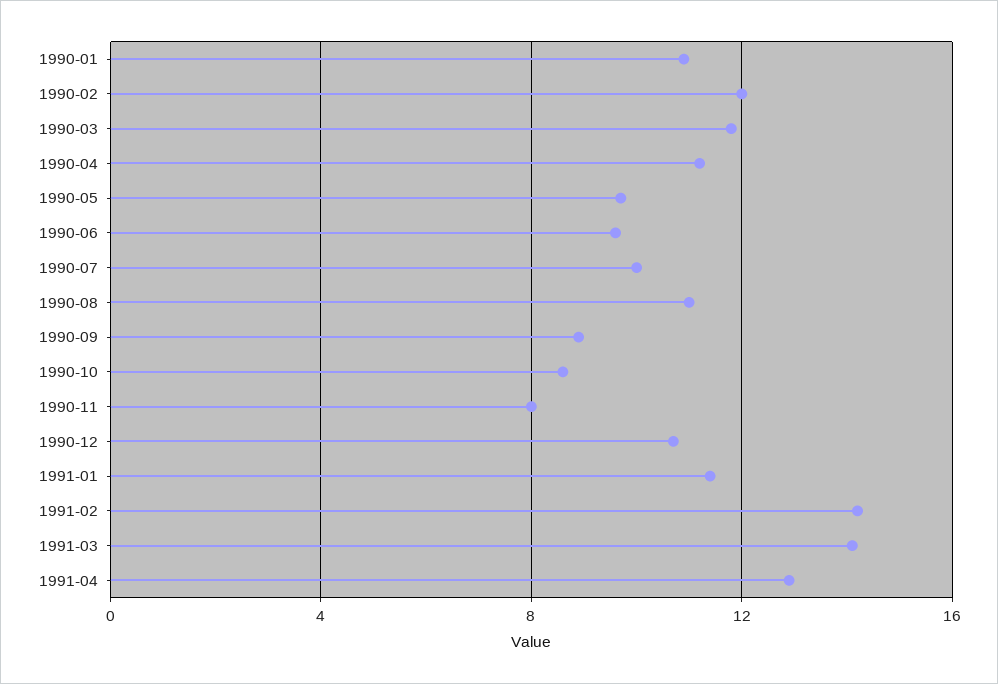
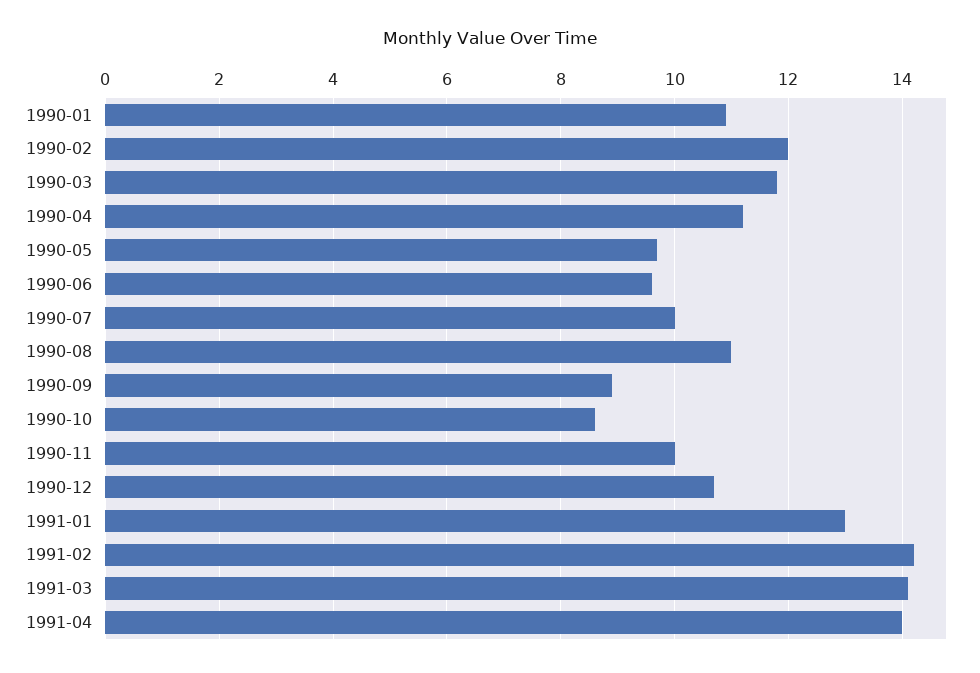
  {
    "1990-01": 11,
    "1990-02": 12,
    "1990-03": 12,
    "1990-04": 11,
    "1990-05": 9.5,
    "1990-06": 9.5,
    "1990-07": 10,
    "1990-08": 11,
    "1990-09": 9,
    "1990-10": 8.5,
-   "1990-11": 8,
+   "1990-11": 10,
    "1990-12": 10.5,
-   "1991-01": 11.5,
+   "1991-01": 13,
    "1991-02": 14,
    "1991-03": 14,
-   "1991-04": 13
+   "1991-04": 14
  }

